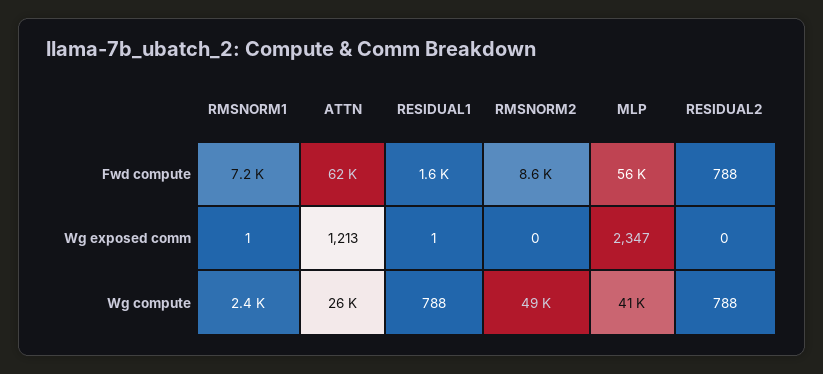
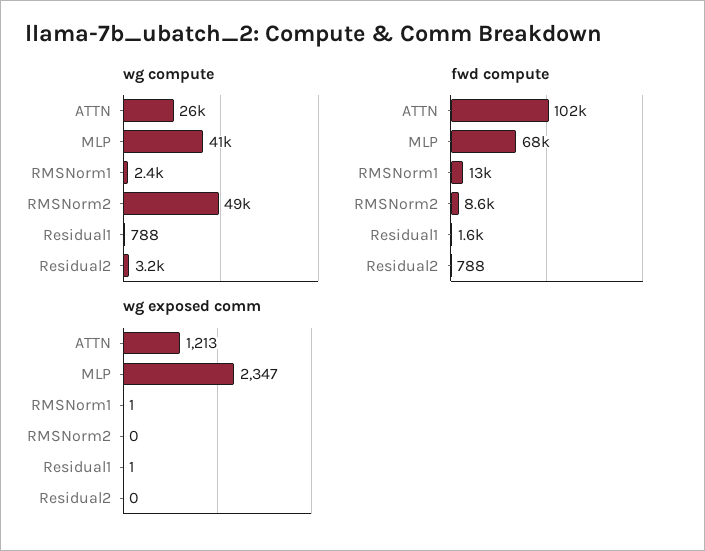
  {
    "Fwd compute": {
-     "RMSNORM1": 7200,
+     "RMSNORM1": 13000,
-     "ATTN": 62000,
+     "ATTN": 102000,
      "RESIDUAL1": 1600,
      "RMSNORM2": 8600,
-     "MLP": 56000,
+     "MLP": 68000,
      "RESIDUAL2": 788
    },
    "Wg exposed comm": {
      "RMSNORM1": 1,
      "ATTN": 1213,
      "RESIDUAL1": 1,
      "RMSNORM2": 0,
      "MLP": 2347,
      "RESIDUAL2": 0
    },
    "Wg compute": {
      "RMSNORM1": 2400,
      "ATTN": 26000,
      "RESIDUAL1": 788,
      "RMSNORM2": 49000,
      "MLP": 41000,
-     "RESIDUAL2": 788
+     "RESIDUAL2": 3200
    }
  }

